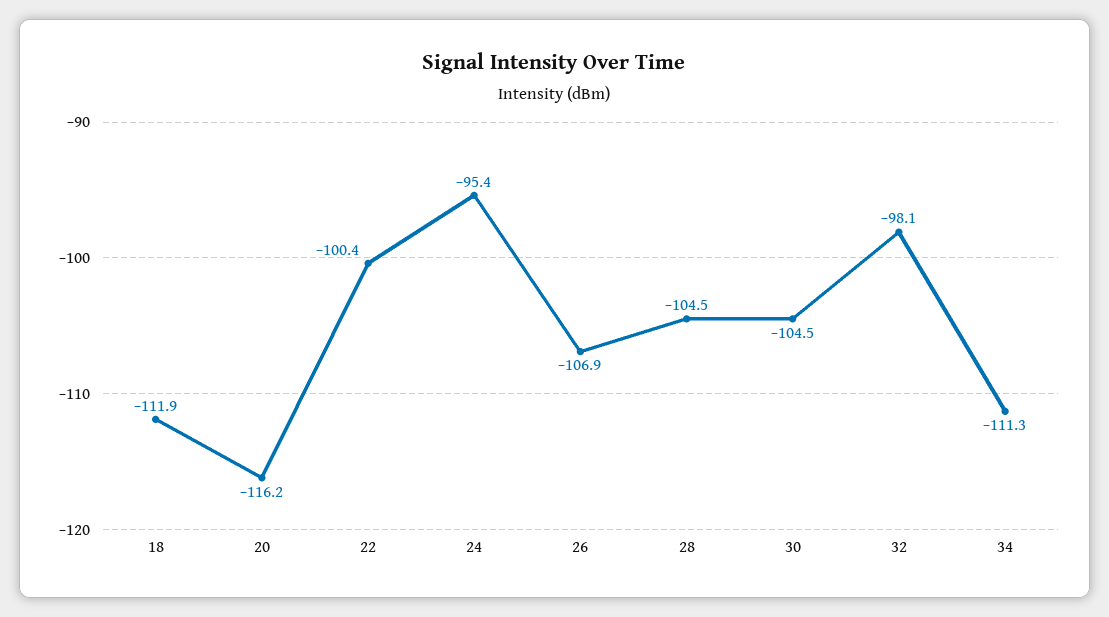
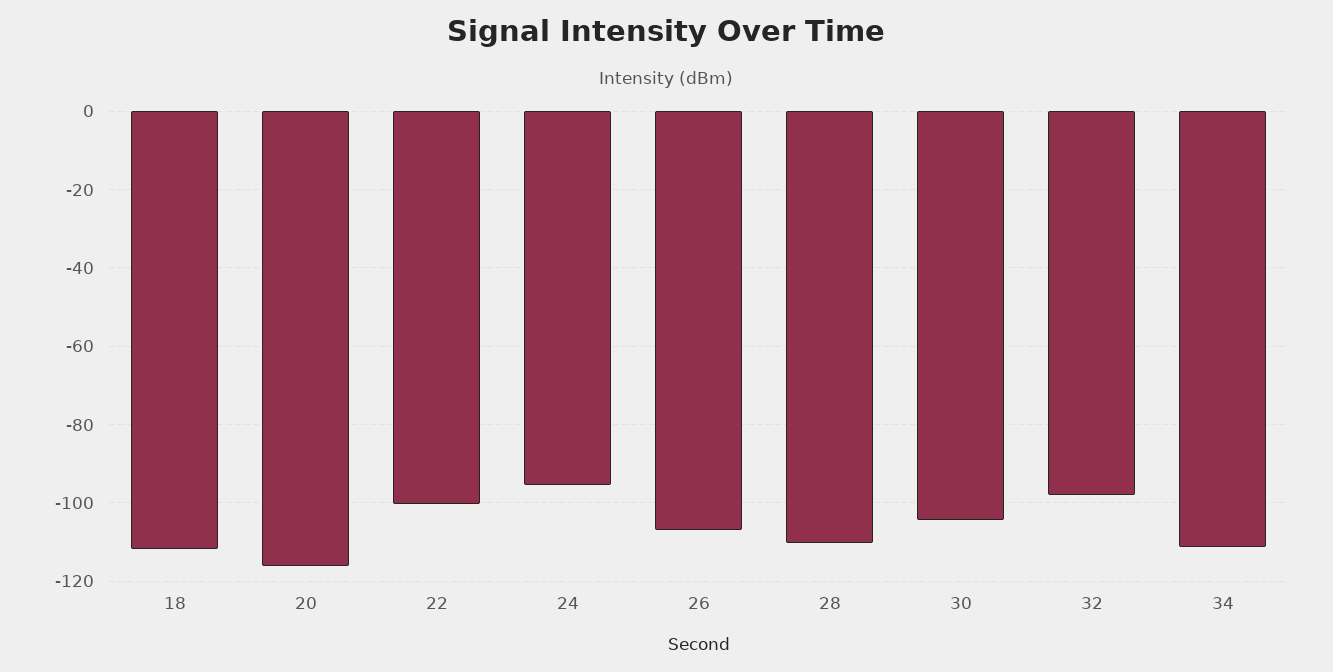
  {
    "18": -111.9,
    "20": -116.2,
    "22": -100.4,
    "24": -95.4,
    "26": -106.9,
-   "28": -104.5,
+   "28": -110,
    "30": -104.5,
    "32": -98.1,
    "34": -111.3
  }

